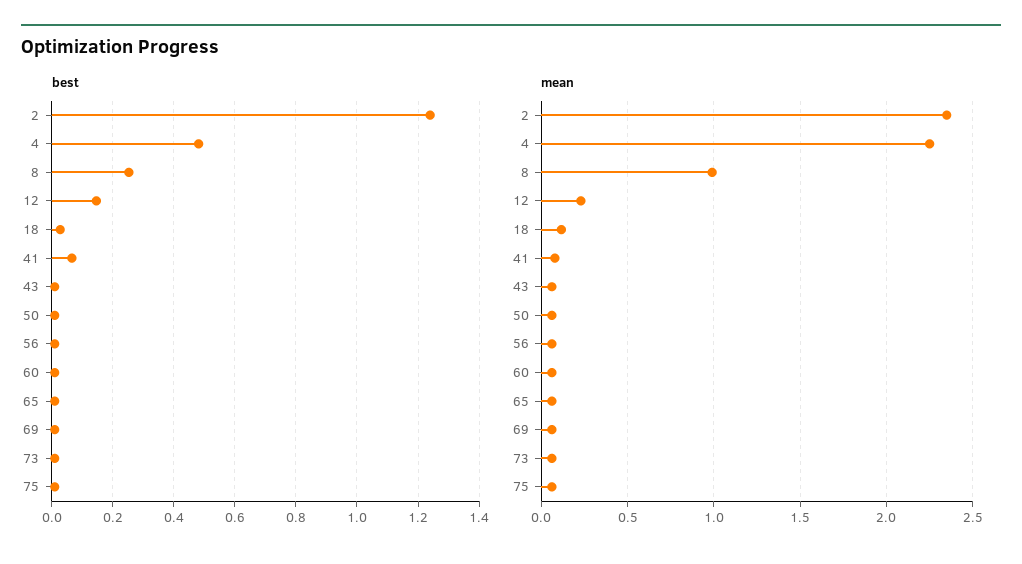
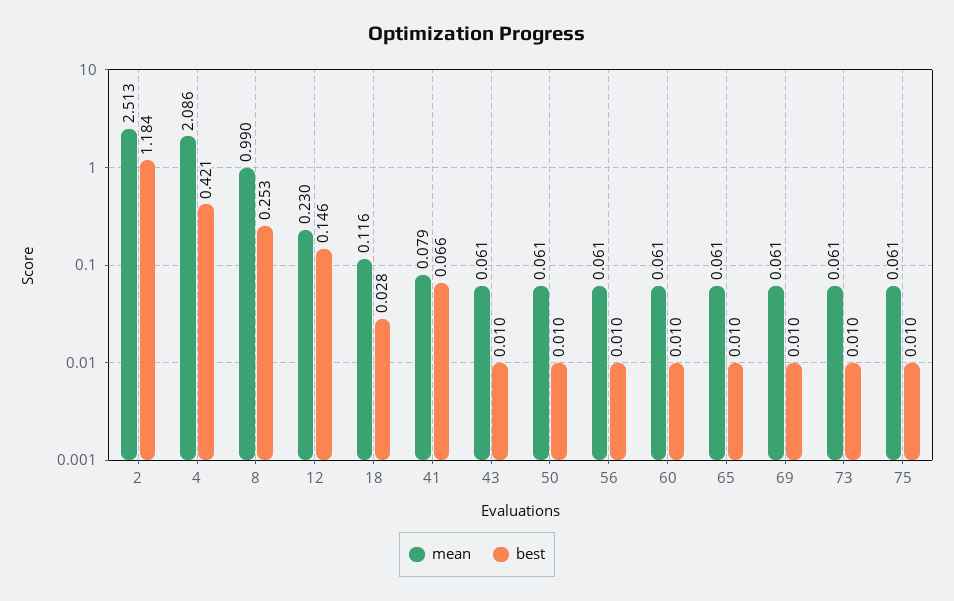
  {
    "best": {
-     "2": 1.24,
+     "2": 1.184,
-     "4": 0.48,
+     "4": 0.421,
      "8": 0.253,
      "12": 0.146,
      "18": 0.028,
      "41": 0.066,
      "43": 0.01,
      "50": 0.01,
      "56": 0.01,
      "60": 0.01,
      "65": 0.01,
      "69": 0.01,
      "73": 0.01,
      "75": 0.01
    },
    "mean": {
-     "2": 2.35,
+     "2": 2.513,
-     "4": 2.25,
+     "4": 2.086,
      "8": 0.99,
      "12": 0.23,
      "18": 0.116,
      "41": 0.079,
      "43": 0.061,
      "50": 0.061,
      "56": 0.061,
      "60": 0.061,
      "65": 0.061,
      "69": 0.061,
      "73": 0.061,
      "75": 0.061
    }
  }

